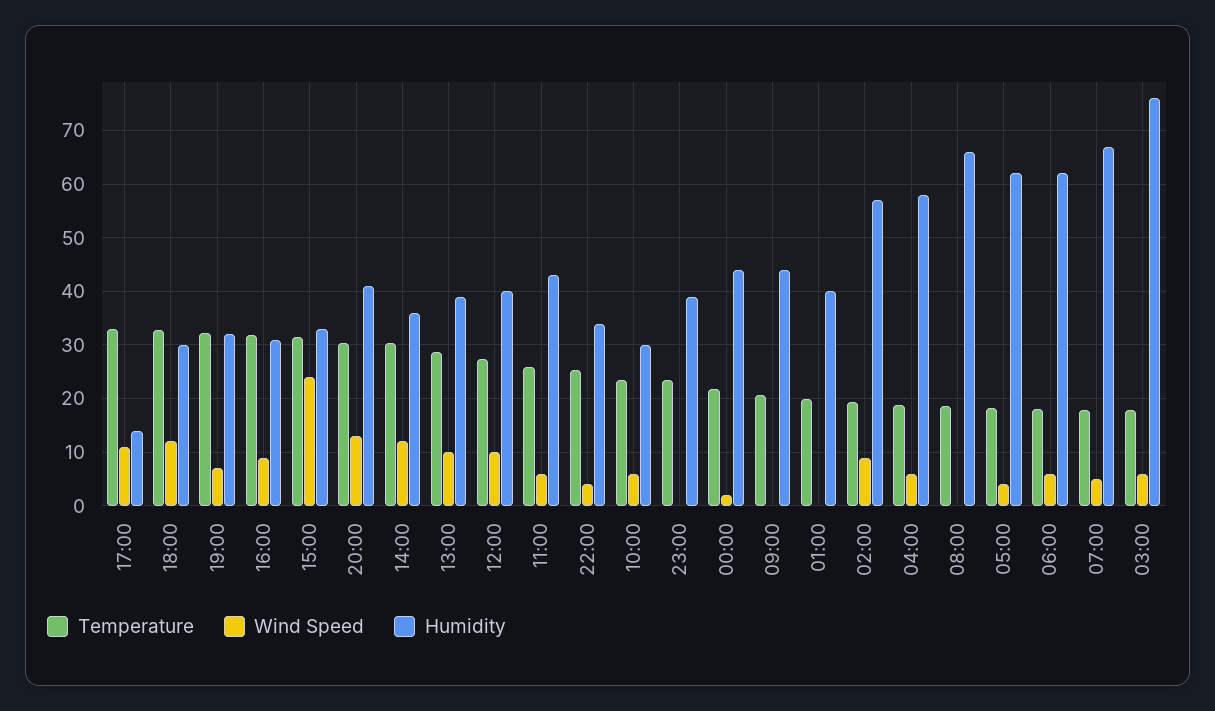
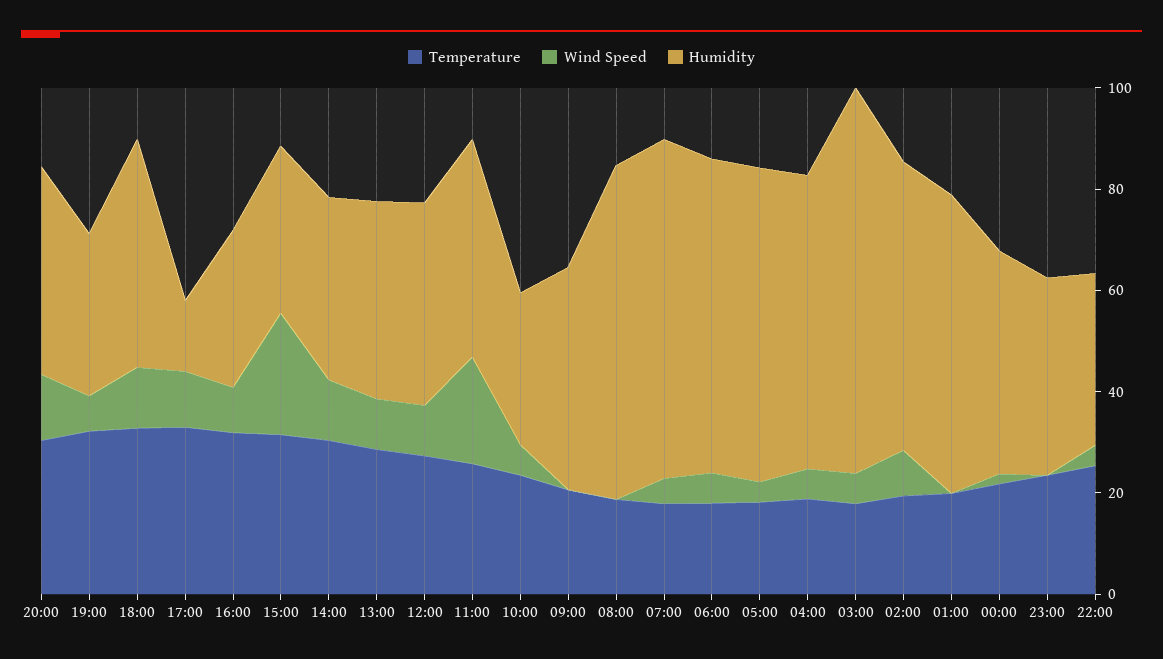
  {
    "Temperature": {
      "17:00": 34,
      "18:00": 32,
      "19:00": 32,
      "16:00": 32,
      "15:00": 32,
      "20:00": 30,
      "14:00": 30,
      "13:00": 28,
      "12:00": 28,
      "11:00": 26,
      "22:00": 26,
      "10:00": 24,
      "23:00": 24,
      "00:00": 22,
      "09:00": 20,
      "01:00": 20,
      "02:00": 20,
      "04:00": 18,
      "08:00": 18,
      "05:00": 18,
      "06:00": 18,
      "07:00": 18,
      "03:00": 18
    },
    "Wind Speed": {
      "17:00": 12,
      "18:00": 12,
      "19:00": 8,
      "16:00": 10,
      "15:00": 24,
      "20:00": 14,
      "14:00": 12,
      "13:00": 10,
      "12:00": 10,
-     "11:00": 6,
+     "11:00": 20,
      "22:00": 4,
      "10:00": 6,
      "23:00": 0,
      "00:00": 2,
      "09:00": 0,
      "01:00": 0,
      "02:00": 10,
      "04:00": 6,
      "08:00": 0,
      "05:00": 4,
      "06:00": 6,
      "07:00": 6,
      "03:00": 6
    },
    "Humidity": {
      "17:00": 14,
-     "18:00": 30,
+     "18:00": 45,
      "19:00": 32,
      "16:00": 32,
      "15:00": 34,
      "20:00": 42,
      "14:00": 36,
      "13:00": 40,
      "12:00": 40,
      "11:00": 44,
      "22:00": 34,
      "10:00": 30,
      "23:00": 40,
      "00:00": 44,
      "09:00": 44,
-     "01:00": 40,
+     "01:00": 60,
      "02:00": 58,
      "04:00": 58,
      "08:00": 66,
      "05:00": 62,
      "06:00": 62,
      "07:00": 68,
      "03:00": 76
    }
  }

